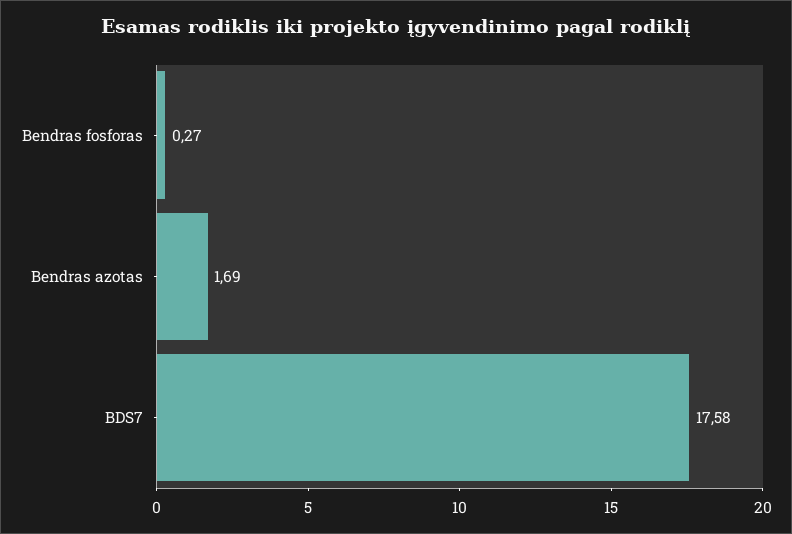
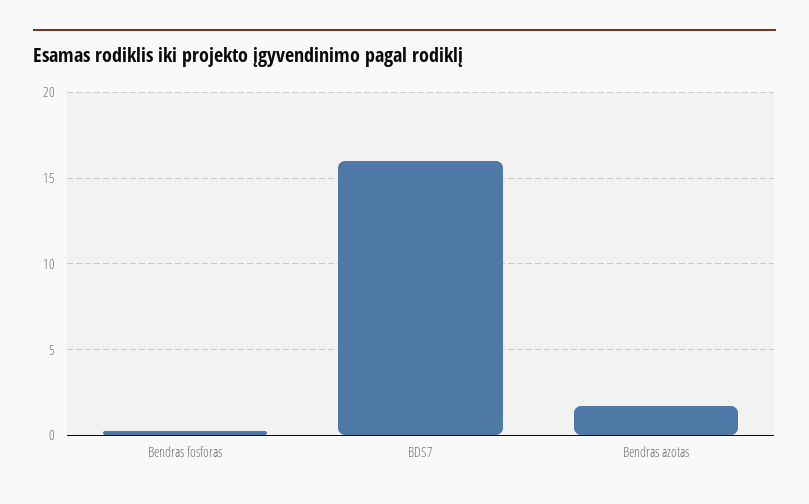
  {
    "Bendras fosforas": 0.27,
    "Bendras azotas": 1.69,
-   "BDS7": 17.58
+   "BDS7": 16
  }

